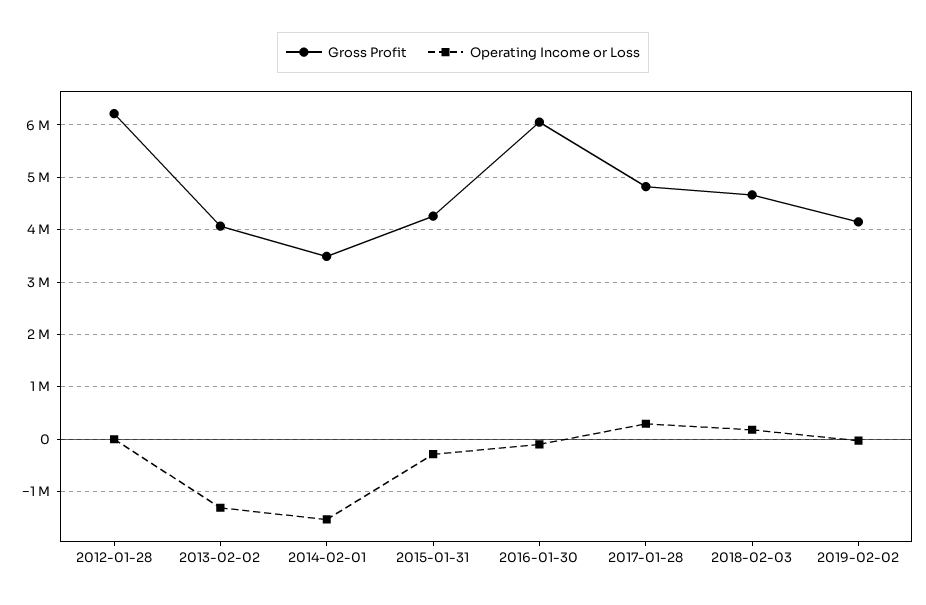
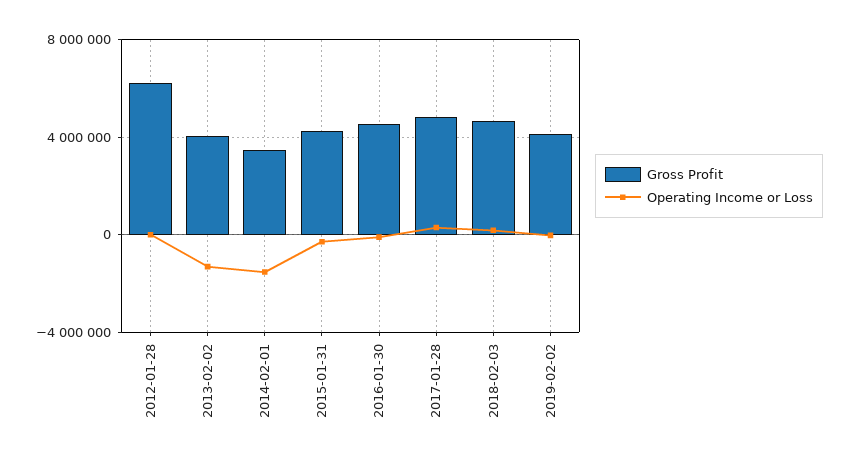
  {
    "Gross Profit": {
      "2012-01-28": 6200000,
      "2013-02-02": 4000000,
      "2014-02-01": 3400000,
      "2015-01-31": 4200000,
-     "2016-01-30": 6000000,
+     "2016-01-30": 4500000,
      "2017-01-28": 4800000,
      "2018-02-03": 4600000,
      "2019-02-02": 4200000
    },
    "Operating Income or Loss": {
      "2012-01-28": 0,
      "2013-02-02": -1400000,
      "2014-02-01": -1600000,
      "2015-01-31": -200000,
      "2016-01-30": 0,
      "2017-01-28": 200000,
      "2018-02-03": 200000,
      "2019-02-02": 0
    }
  }

